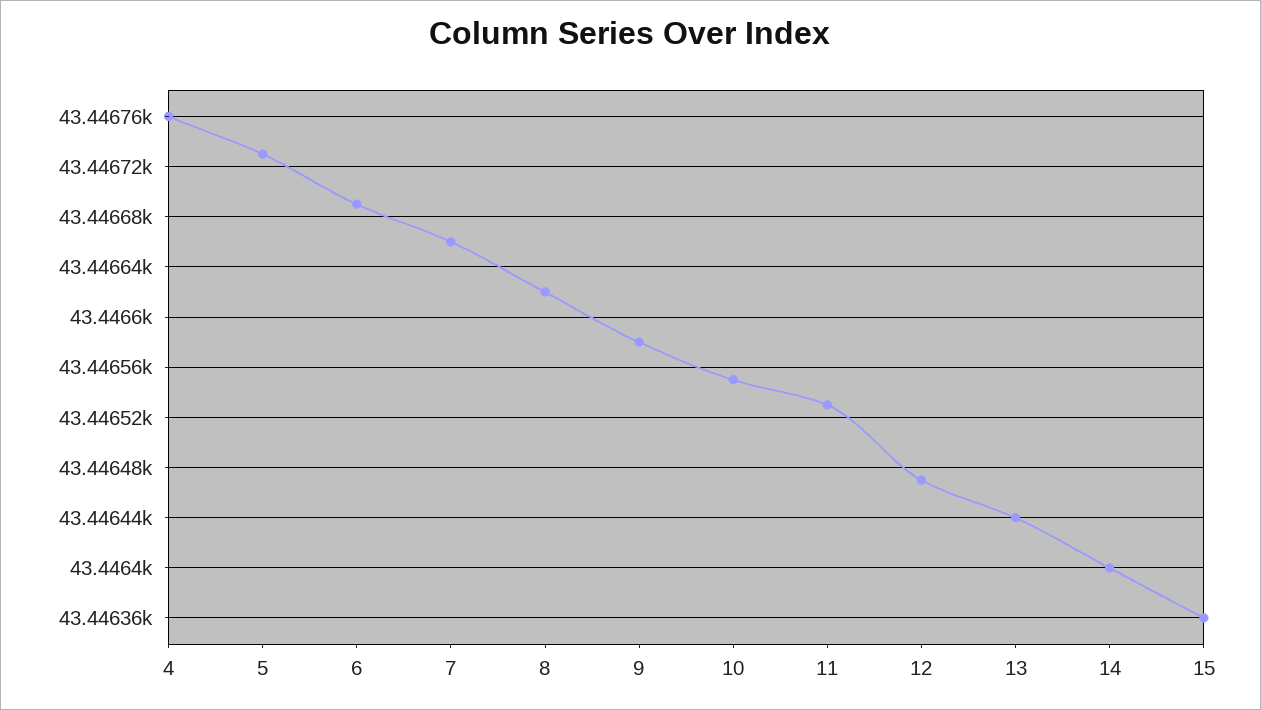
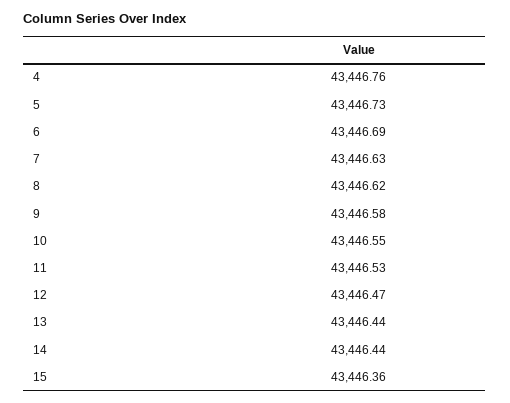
  {
    "4": 43446.76,
    "5": 43446.73,
    "6": 43446.69,
-   "7": 43446.66,
+   "7": 43446.63,
    "8": 43446.62,
    "9": 43446.58,
    "10": 43446.55,
    "11": 43446.53,
    "12": 43446.47,
    "13": 43446.44,
-   "14": 43446.4,
+   "14": 43446.44,
    "15": 43446.36
  }

